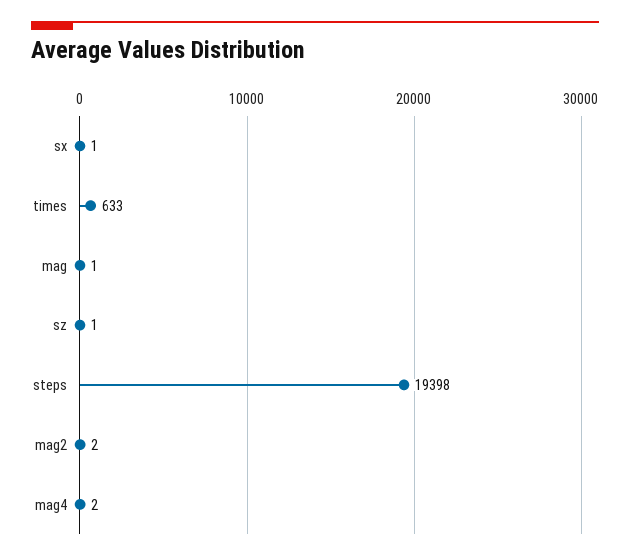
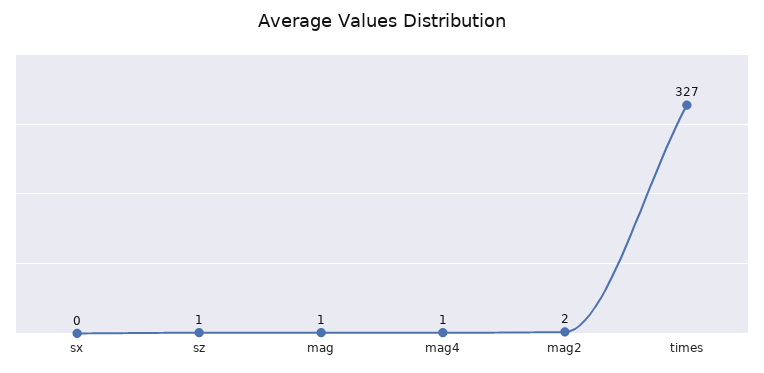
  {
-   "sx": 1,
+   "sx": 0,
-   "times": 633,
+   "times": 327,
    "mag": 1,
    "sz": 1,
-   "steps": 19398,
    "mag2": 2,
-   "mag4": 2
+   "mag4": 1
  }

